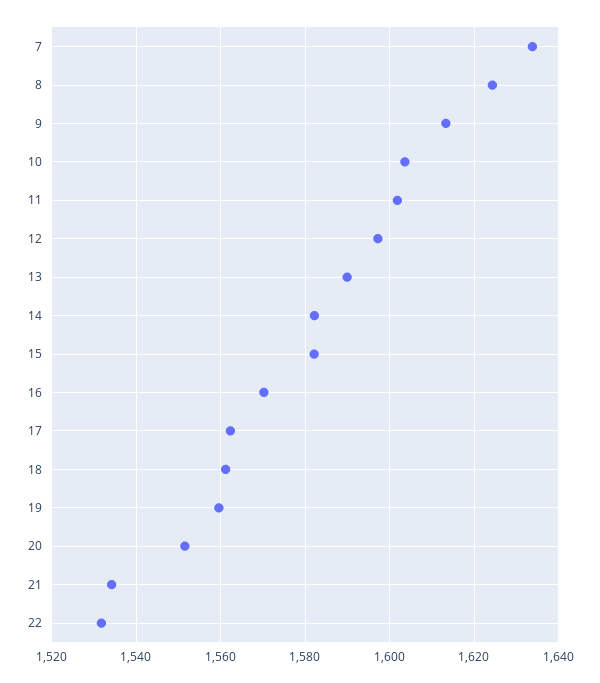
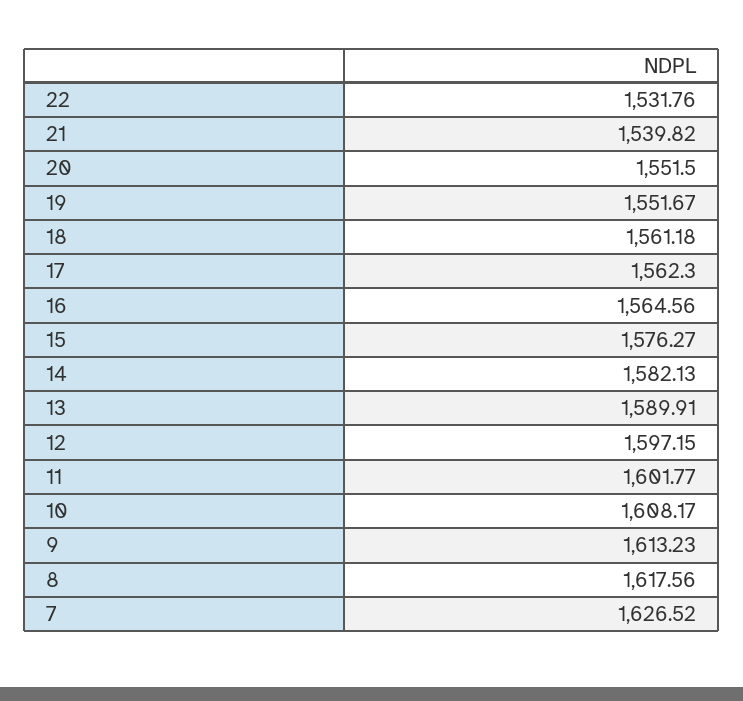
  {
-   "7": 1634,
+   "7": 1626.52,
-   "8": 1624,
+   "8": 1617.56,
    "9": 1613.23,
-   "10": 1604,
+   "10": 1608.17,
    "11": 1601.77,
    "12": 1597.15,
    "13": 1589.91,
    "14": 1582.13,
-   "15": 1582,
+   "15": 1576.27,
-   "16": 1570,
+   "16": 1564.56,
    "17": 1562.3,
    "18": 1561.18,
-   "19": 1560,
+   "19": 1551.67,
    "20": 1551.5,
-   "21": 1534,
+   "21": 1539.82,
    "22": 1531.76
  }

